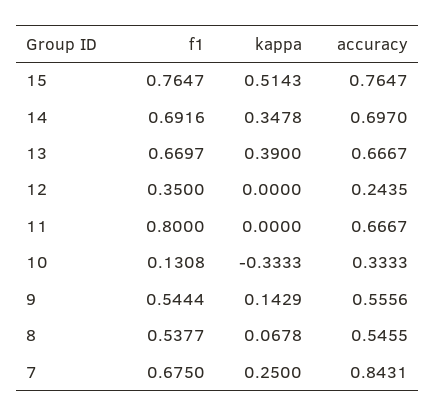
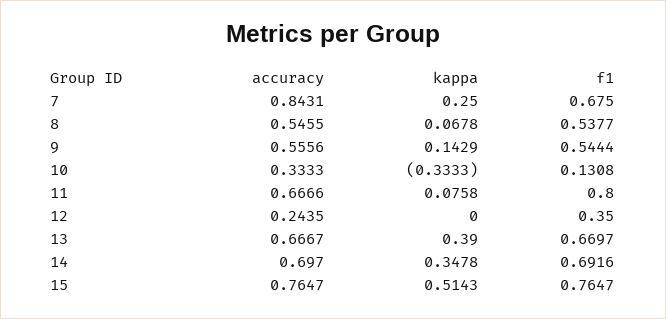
  {
    "f1": {
      "15": 0.7647,
      "14": 0.6916,
      "13": 0.6697,
      "12": 0.35,
      "11": 0.8,
      "10": 0.1308,
      "9": 0.5444,
      "8": 0.5377,
      "7": 0.675
    },
    "kappa": {
      "15": 0.5143,
      "14": 0.3478,
      "13": 0.39,
      "12": 0,
-     "11": 0,
+     "11": 0.0758,
      "10": -0.3333,
      "9": 0.1429,
      "8": 0.0678,
      "7": 0.25
    },
    "accuracy": {
      "15": 0.7647,
      "14": 0.697,
      "13": 0.6667,
      "12": 0.2435,
-     "11": 0.6667,
+     "11": 0.6666,
      "10": 0.3333,
      "9": 0.5556,
      "8": 0.5455,
      "7": 0.8431
    }
  }

